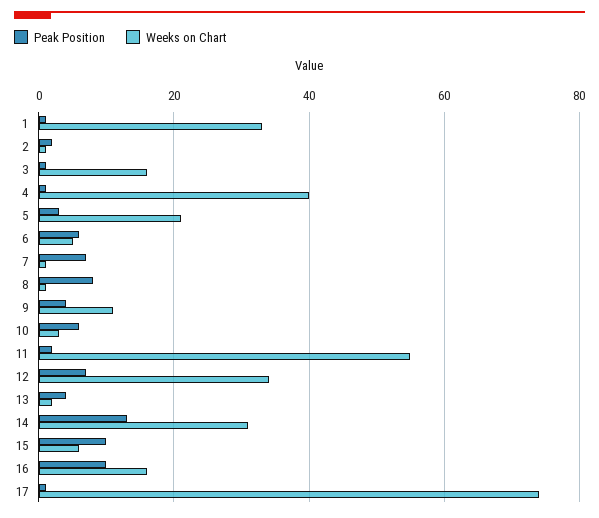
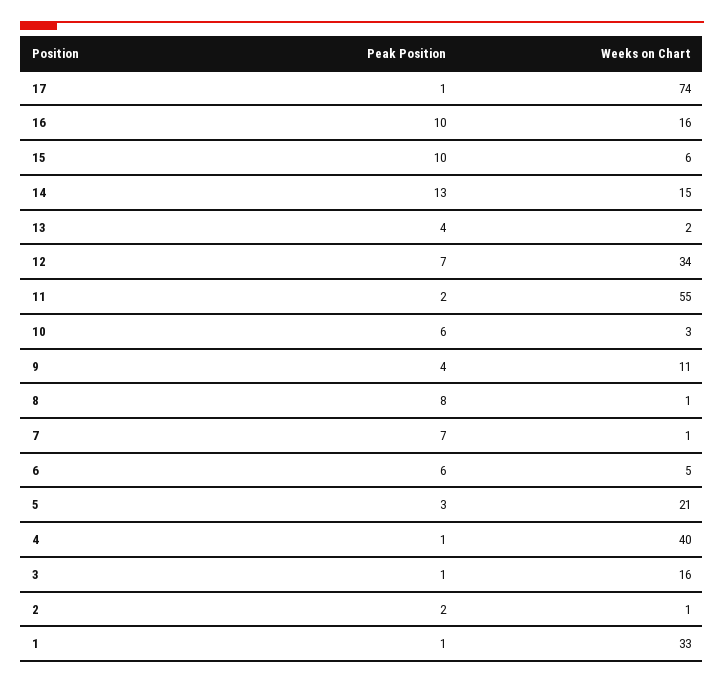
  {
    "Peak Position": {
      "1": 1,
      "2": 2,
      "3": 1,
      "4": 1,
      "5": 3,
      "6": 6,
      "7": 7,
      "8": 8,
      "9": 4,
      "10": 6,
      "11": 2,
      "12": 7,
      "13": 4,
      "14": 13,
      "15": 10,
      "16": 10,
      "17": 1
    },
    "Weeks on Chart": {
      "1": 33,
      "2": 1,
      "3": 16,
      "4": 40,
      "5": 21,
      "6": 5,
      "7": 1,
      "8": 1,
      "9": 11,
      "10": 3,
      "11": 55,
      "12": 34,
      "13": 2,
-     "14": 30,
+     "14": 15,
      "15": 6,
      "16": 16,
      "17": 74
    }
  }

